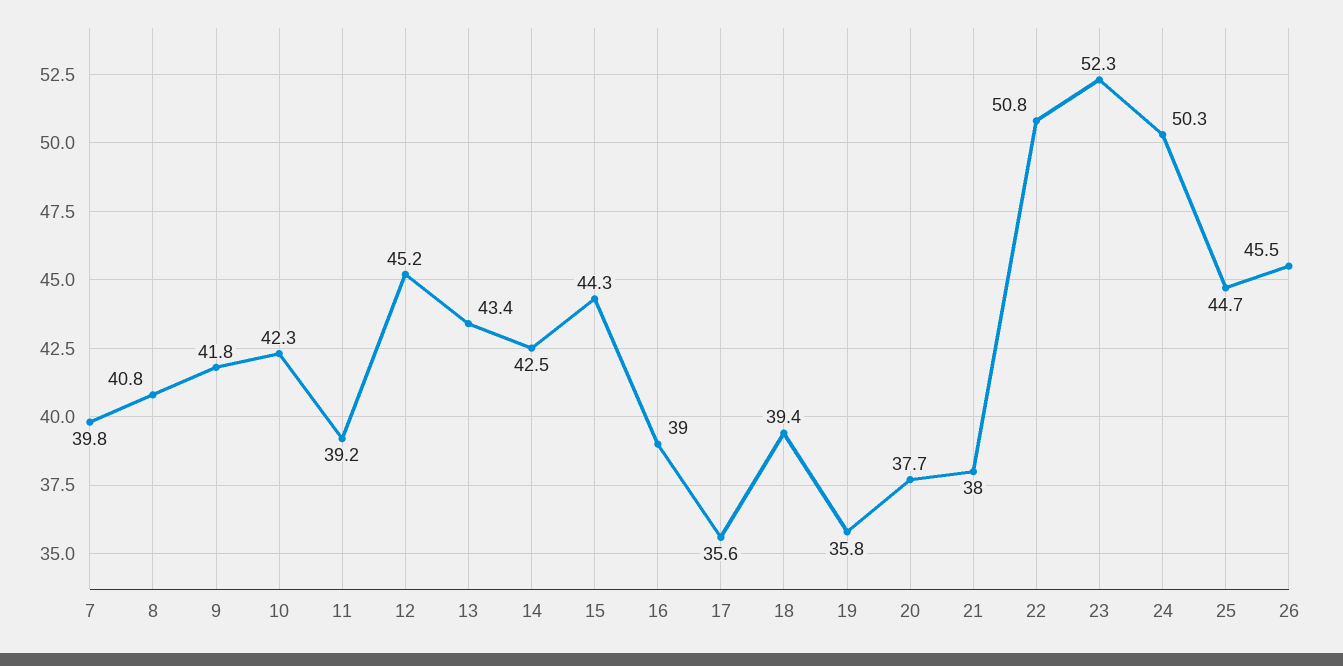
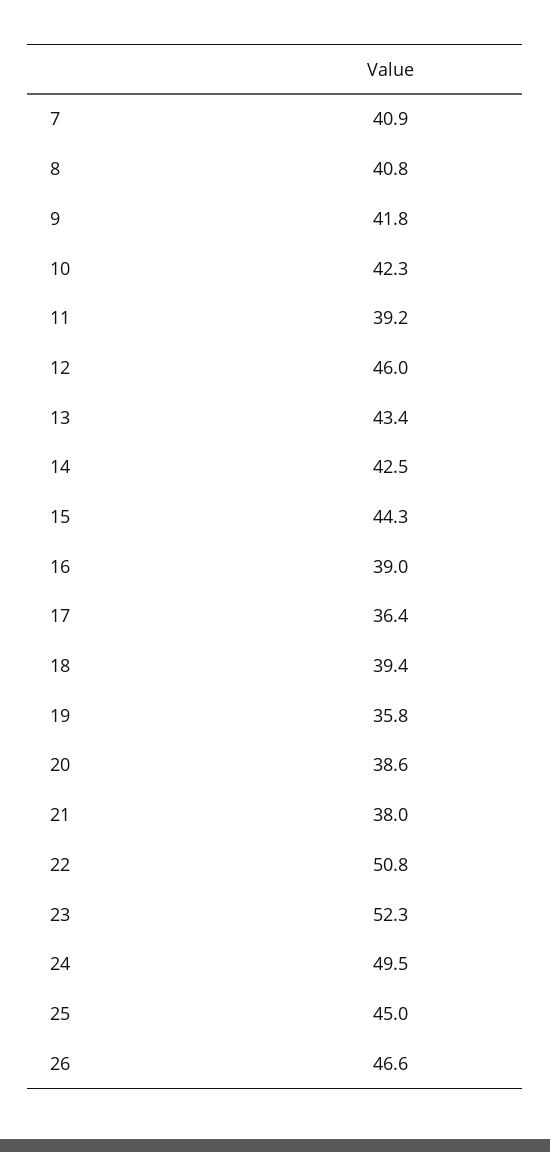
  {
-   "7": 39.8,
+   "7": 40.9,
    "8": 40.8,
    "9": 41.8,
    "10": 42.3,
    "11": 39.2,
-   "12": 45.2,
+   "12": 46,
    "13": 43.4,
    "14": 42.5,
    "15": 44.3,
    "16": 39,
-   "17": 35.6,
+   "17": 36.4,
    "18": 39.4,
    "19": 35.8,
-   "20": 37.7,
+   "20": 38.6,
    "21": 38,
    "22": 50.8,
    "23": 52.3,
-   "24": 50.3,
+   "24": 49.5,
-   "25": 44.7,
+   "25": 45,
-   "26": 45.5
+   "26": 46.6
  }

